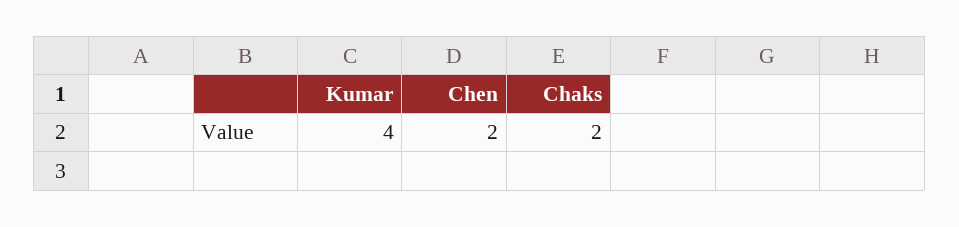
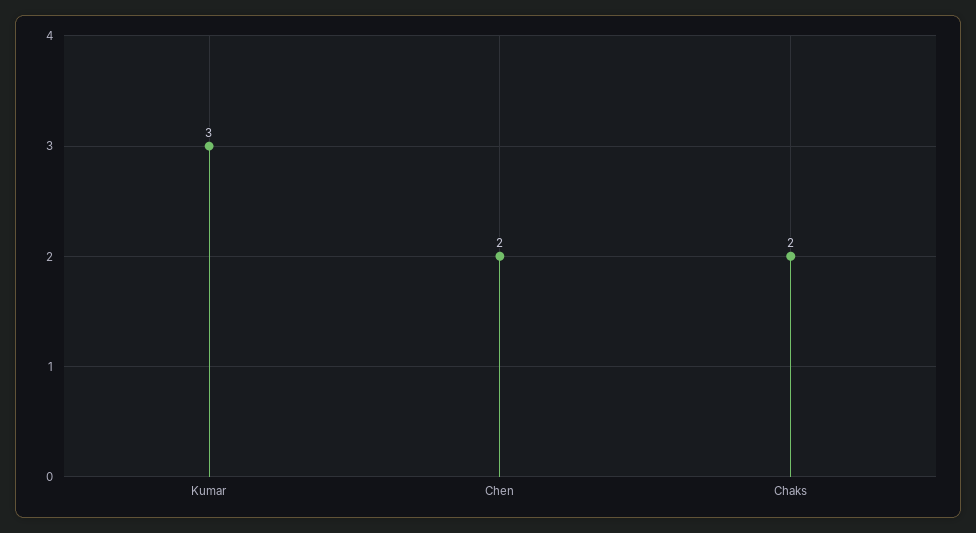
  {
-   "Kumar": 4,
+   "Kumar": 3,
    "Chen": 2,
    "Chaks": 2
  }

